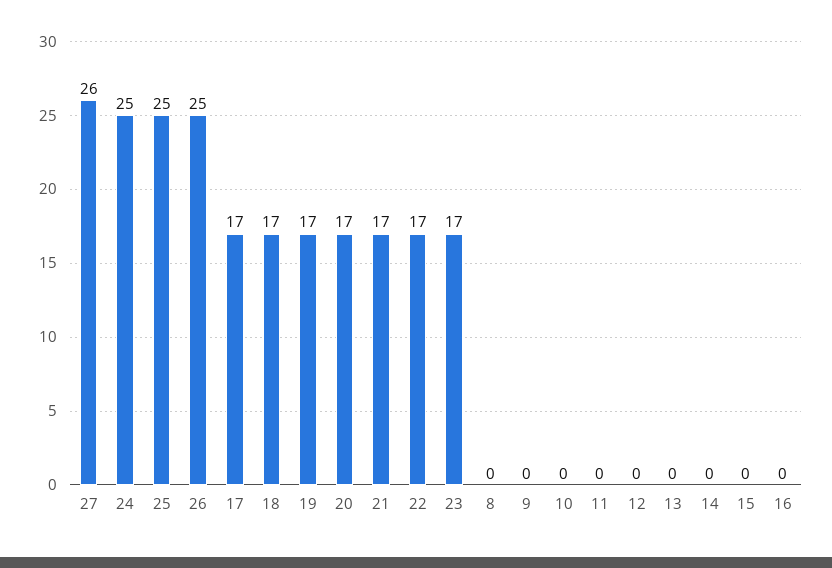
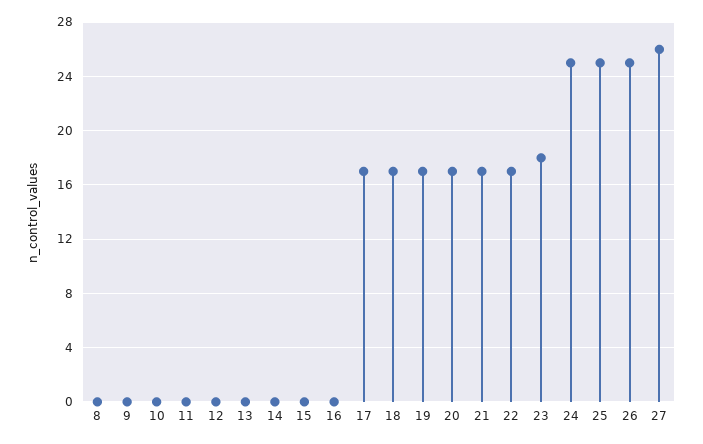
  {
    "27": 26,
    "24": 25,
    "25": 25,
    "26": 25,
    "17": 17,
    "18": 17,
    "19": 17,
    "20": 17,
    "21": 17,
    "22": 17,
-   "23": 17,
+   "23": 18,
    "8": 0,
    "9": 0,
    "10": 0,
    "11": 0,
    "12": 0,
    "13": 0,
    "14": 0,
    "15": 0,
    "16": 0
  }

